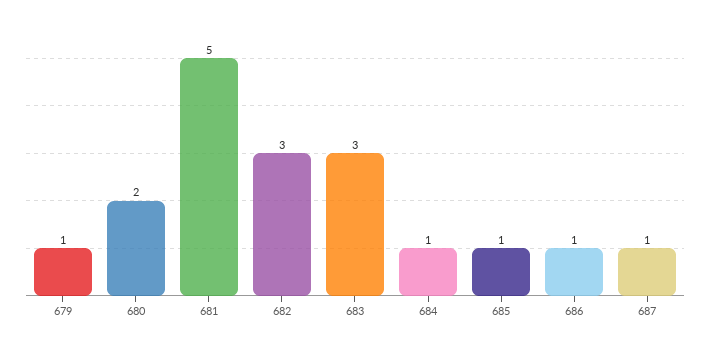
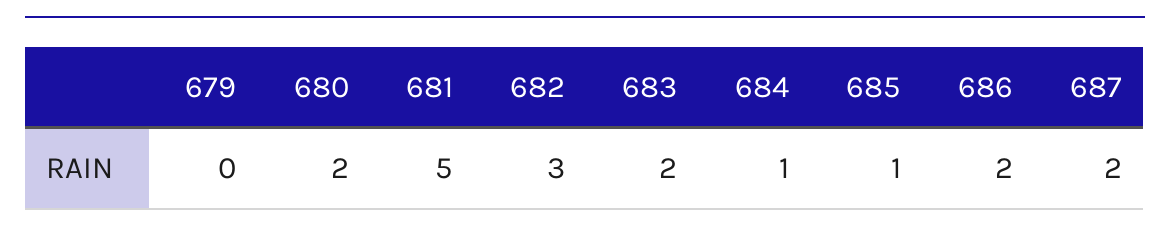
  {
-   "679": 1,
+   "679": 0,
    "680": 2,
    "681": 5,
    "682": 3,
-   "683": 3,
+   "683": 2,
    "684": 1,
    "685": 1,
-   "686": 1,
+   "686": 2,
-   "687": 1
+   "687": 2
  }

